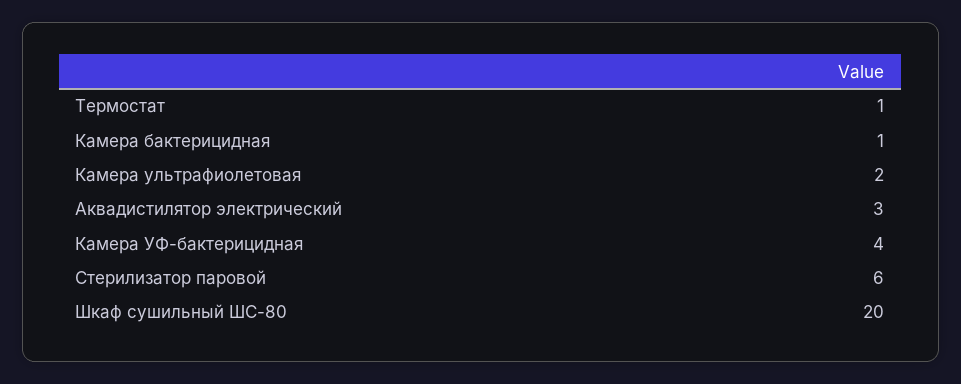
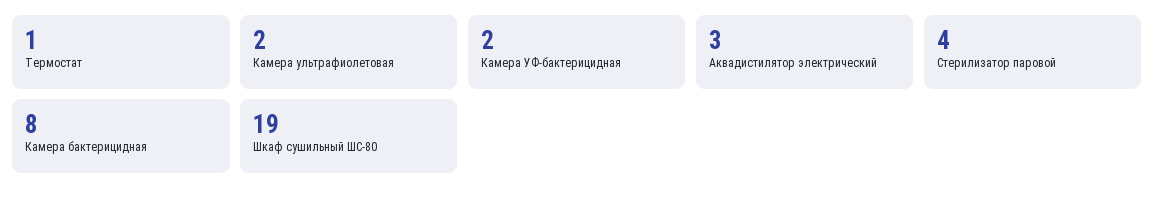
  {
    "Термостат": 1,
-   "Камера бактерицидная": 1,
+   "Камера бактерицидная": 8,
    "Камера ультрафиолетовая": 2,
    "Аквадистилятор электрический": 3,
-   "Камера УФ-бактерицидная": 4,
+   "Камера УФ-бактерицидная": 2,
-   "Стерилизатор паровой": 6,
+   "Стерилизатор паровой": 4,
-   "Шкаф сушильный ШС-80": 20
+   "Шкаф сушильный ШС-80": 19
  }

